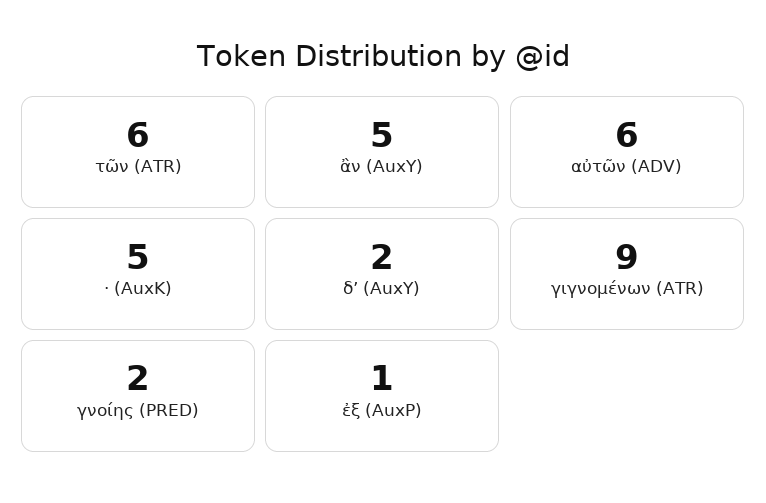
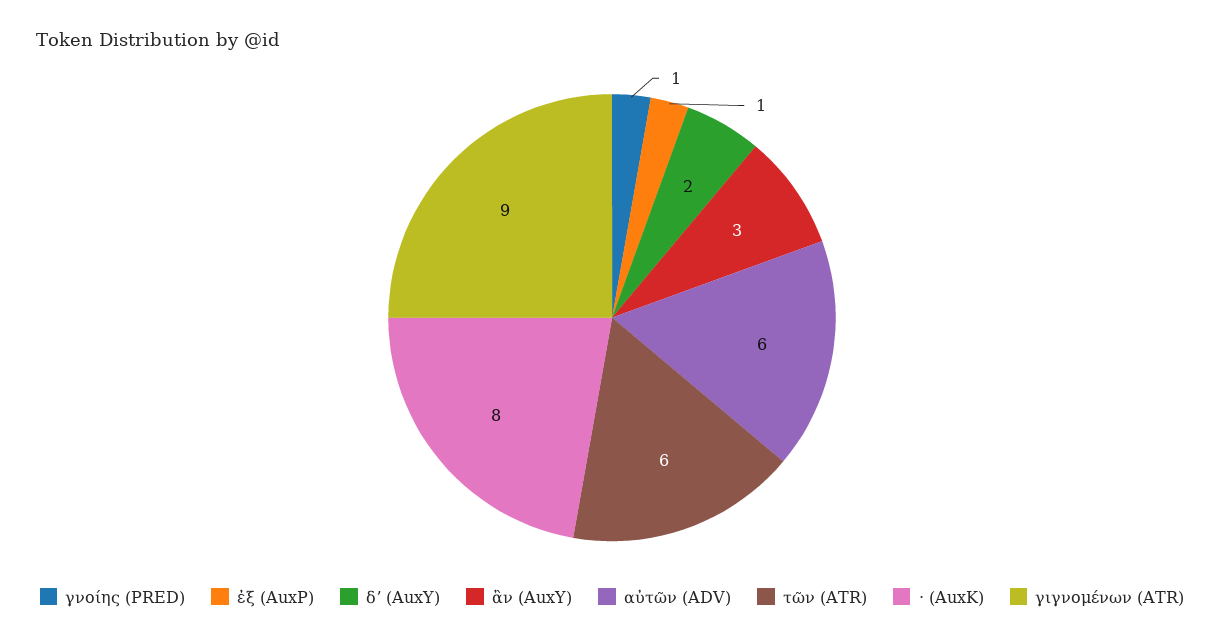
  {
    "τῶν (ATR)": 6,
-   "ἂν (AuxY)": 5,
+   "ἂν (AuxY)": 3,
    "αὐτῶν (ADV)": 6,
-   "· (AuxK)": 5,
+   "· (AuxK)": 8,
    "δʼ (AuxY)": 2,
    "γιγνομένων (ATR)": 9,
-   "γνοίης (PRED)": 2,
+   "γνοίης (PRED)": 1,
    "ἐξ (AuxP)": 1
  }

